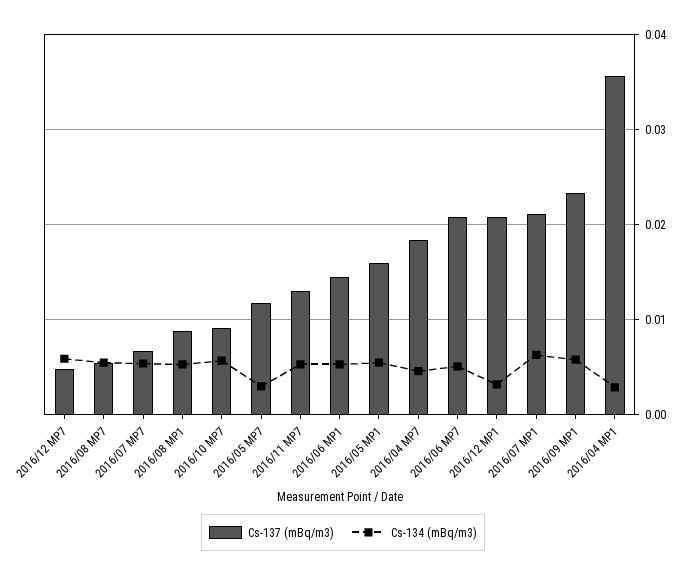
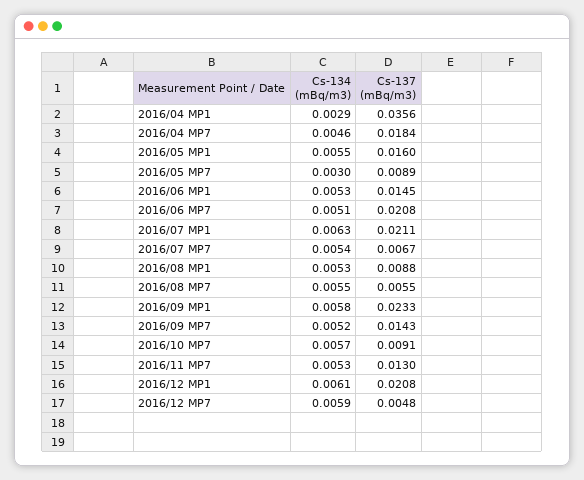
  {
    "Cs-137 (mBq/m3)": {
      "2016/12 MP7": 0.0048,
      "2016/08 MP7": 0.0055,
      "2016/07 MP7": 0.0067,
      "2016/08 MP1": 0.0088,
      "2016/10 MP7": 0.0091,
-     "2016/05 MP7": 0.012,
+     "2016/05 MP7": 0.0089,
      "2016/11 MP7": 0.013,
      "2016/06 MP1": 0.0145,
      "2016/05 MP1": 0.016,
      "2016/04 MP7": 0.0184,
      "2016/06 MP7": 0.0208,
      "2016/12 MP1": 0.0208,
      "2016/07 MP1": 0.0211,
      "2016/09 MP1": 0.0233,
-     "2016/04 MP1": 0.0356
+     "2016/04 MP1": 0.0356,
+     "2016/09 MP7": 0.0143
    },
    "Cs-134 (mBq/m3)": {
      "2016/12 MP7": 0.0059,
      "2016/08 MP7": 0.0055,
      "2016/07 MP7": 0.0054,
      "2016/08 MP1": 0.0053,
      "2016/10 MP7": 0.0057,
      "2016/05 MP7": 0.003,
      "2016/11 MP7": 0.0053,
      "2016/06 MP1": 0.0053,
      "2016/05 MP1": 0.0055,
      "2016/04 MP7": 0.0046,
      "2016/06 MP7": 0.0051,
-     "2016/12 MP1": 0.003,
+     "2016/12 MP1": 0.0061,
      "2016/07 MP1": 0.0063,
      "2016/09 MP1": 0.0058,
-     "2016/04 MP1": 0.0029
+     "2016/04 MP1": 0.0029,
+     "2016/09 MP7": 0.0052
    }
  }

